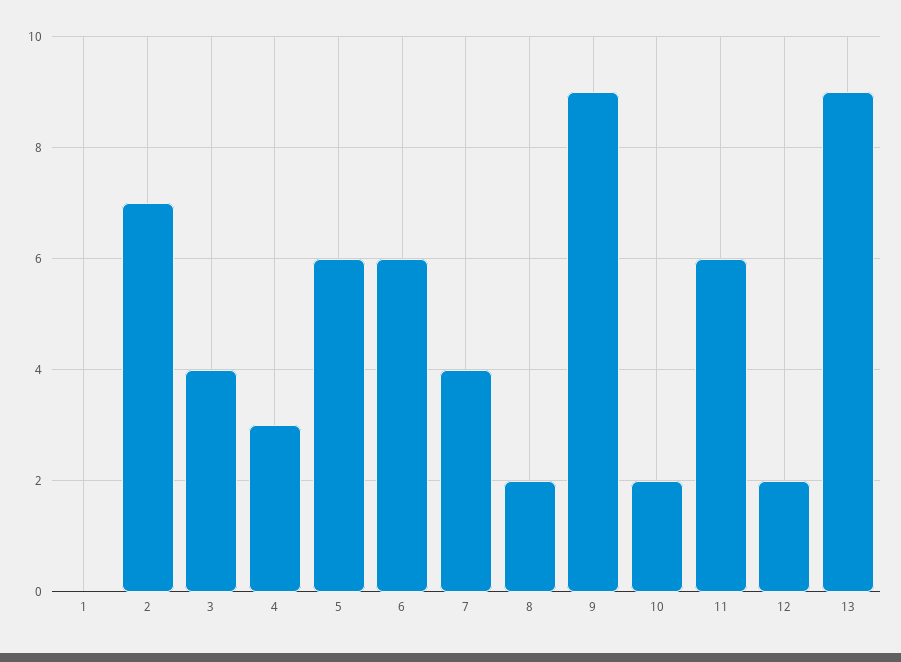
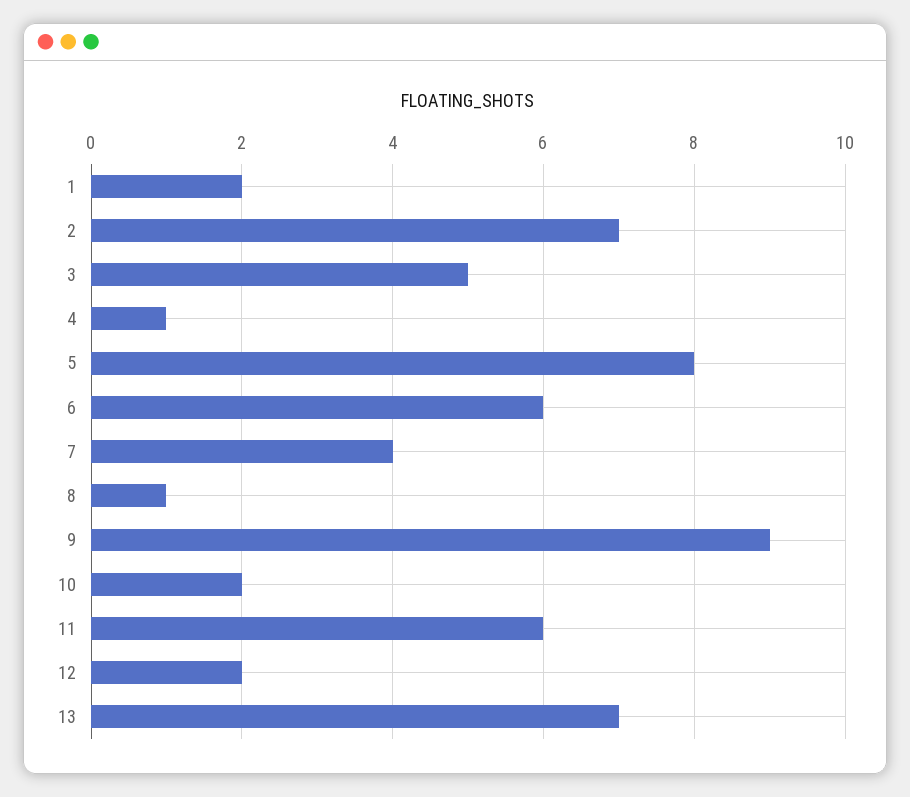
  {
-   "1": 0,
+   "1": 2,
    "2": 7,
-   "3": 4,
+   "3": 5,
-   "4": 3,
+   "4": 1,
-   "5": 6,
+   "5": 8,
    "6": 6,
    "7": 4,
-   "8": 2,
+   "8": 1,
    "9": 9,
    "10": 2,
    "11": 6,
    "12": 2,
-   "13": 9
+   "13": 7
  }

